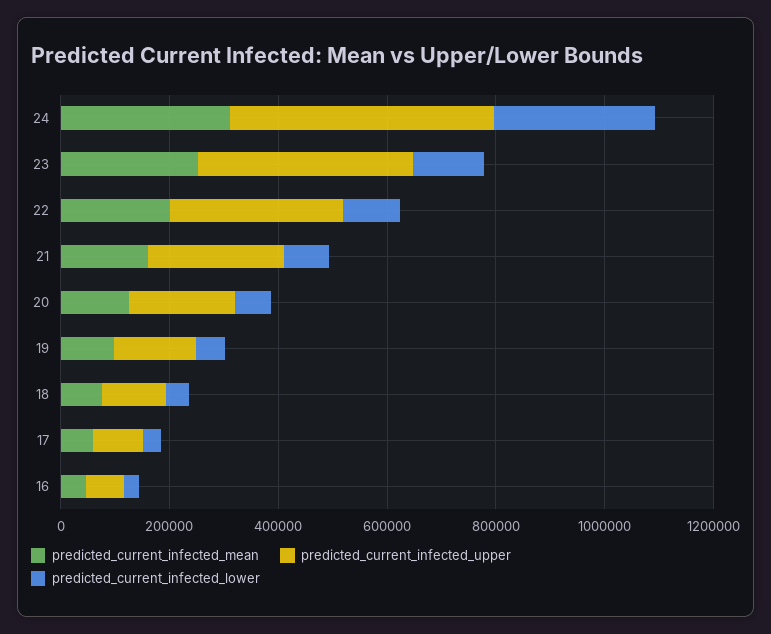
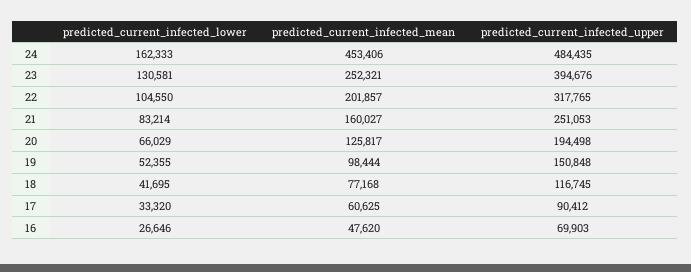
  {
    "predicted_current_infected_mean": {
-     "24": 300000,
+     "24": 453406,
      "23": 252321,
      "22": 201857,
      "21": 160027,
      "20": 125817,
      "19": 98444,
      "18": 77168,
      "17": 60625,
      "16": 47620
    },
    "predicted_current_infected_upper": {
      "24": 484435,
      "23": 394676,
      "22": 317765,
      "21": 251053,
      "20": 194498,
      "19": 150848,
      "18": 116745,
      "17": 90412,
      "16": 69903
    },
    "predicted_current_infected_lower": {
-     "24": 300000,
+     "24": 162333,
      "23": 130581,
      "22": 104550,
      "21": 83214,
      "20": 66029,
      "19": 52355,
      "18": 41695,
      "17": 33320,
      "16": 26646
    }
  }

